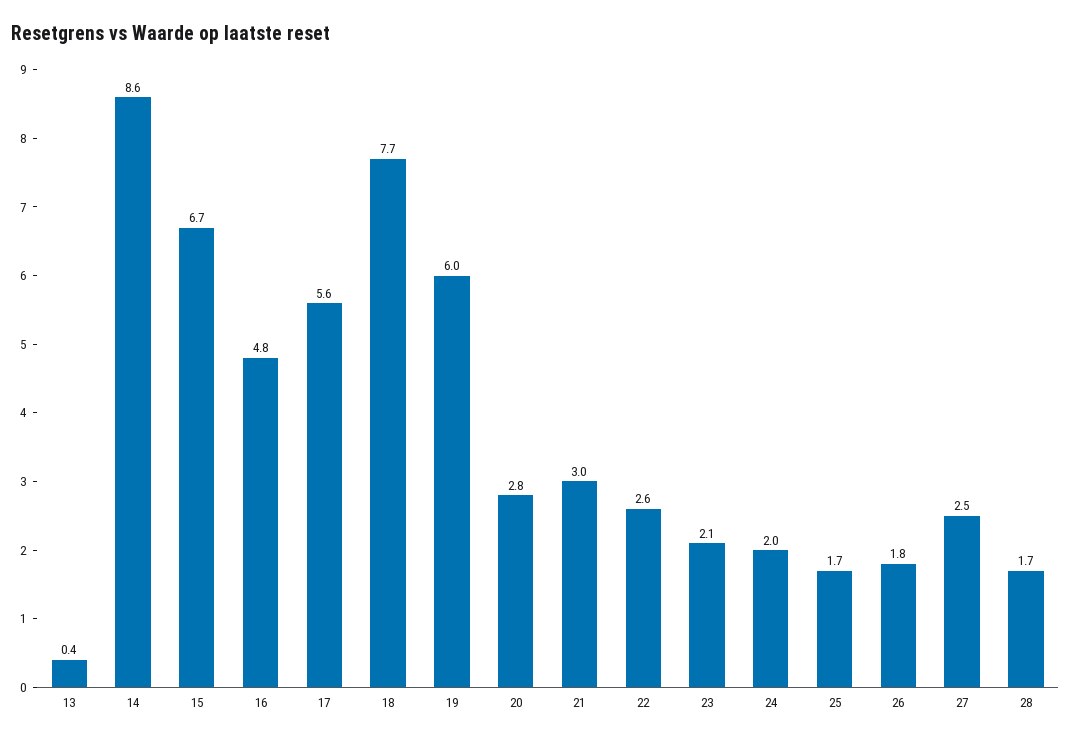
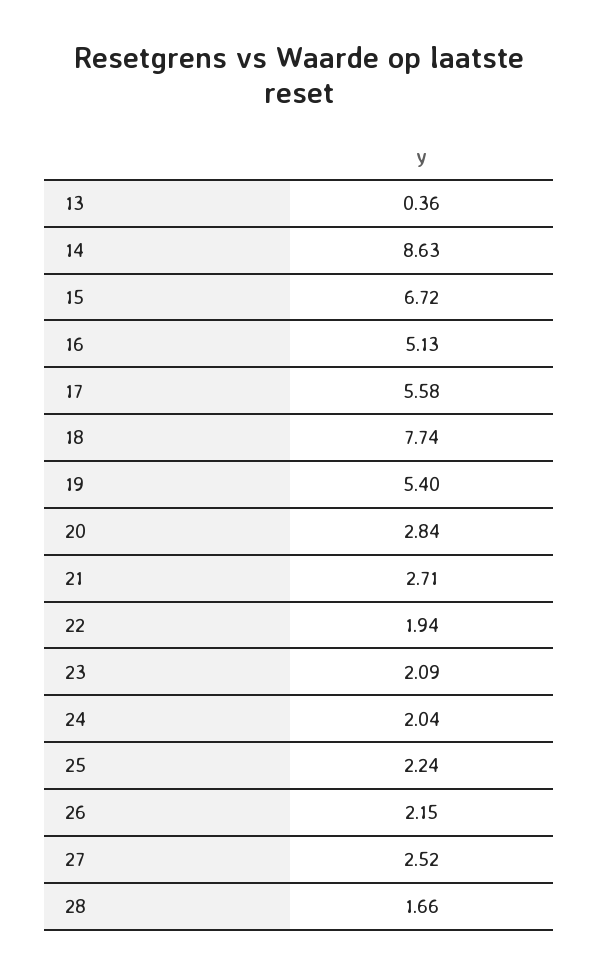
  {
    "13": 0.36,
    "14": 8.63,
    "15": 6.72,
-   "16": 4.8,
+   "16": 5.13,
    "17": 5.58,
    "18": 7.74,
-   "19": 6,
+   "19": 5.4,
    "20": 2.84,
-   "21": 3,
+   "21": 2.71,
-   "22": 2.6,
+   "22": 1.94,
    "23": 2.09,
    "24": 2.04,
-   "25": 1.7,
+   "25": 2.24,
-   "26": 1.8,
+   "26": 2.15,
    "27": 2.52,
    "28": 1.66
  }

